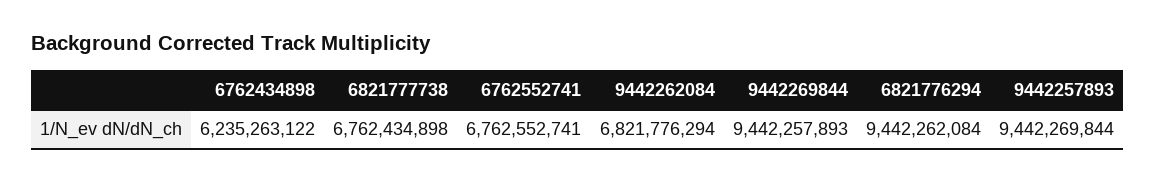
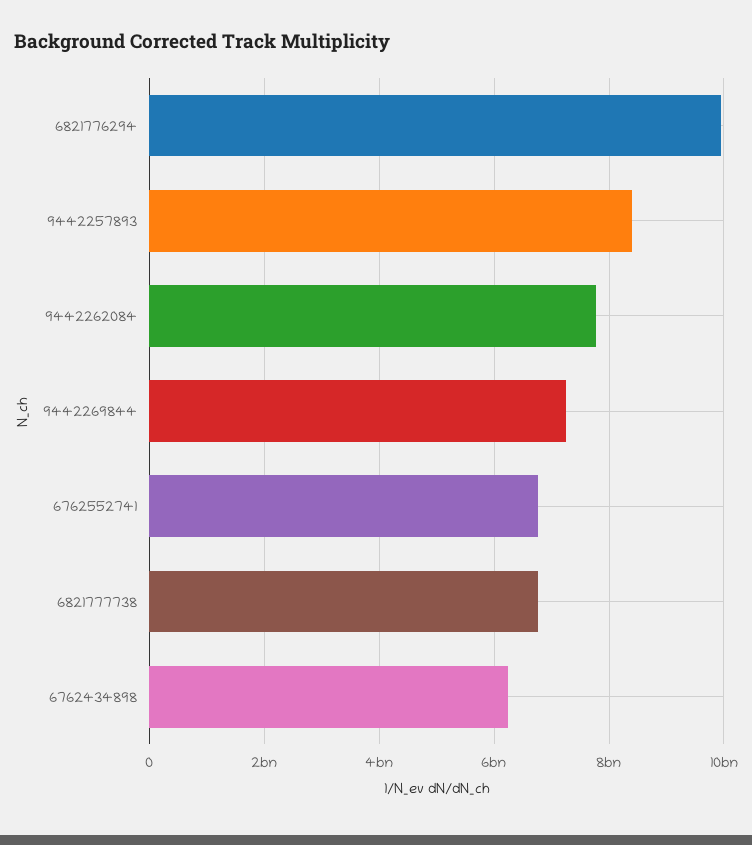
  {
    "6762434898": 6235263122,
    "6821777738": 6762434898,
    "6762552741": 6762552741,
-   "9442262084": 6821776294,
+   "9442262084": 7800000000,
-   "9442269844": 9442257893,
+   "9442269844": 7200000000,
-   "6821776294": 9442262084,
+   "6821776294": 10000000000,
-   "9442257893": 9442269844
+   "9442257893": 8400000000
  }

